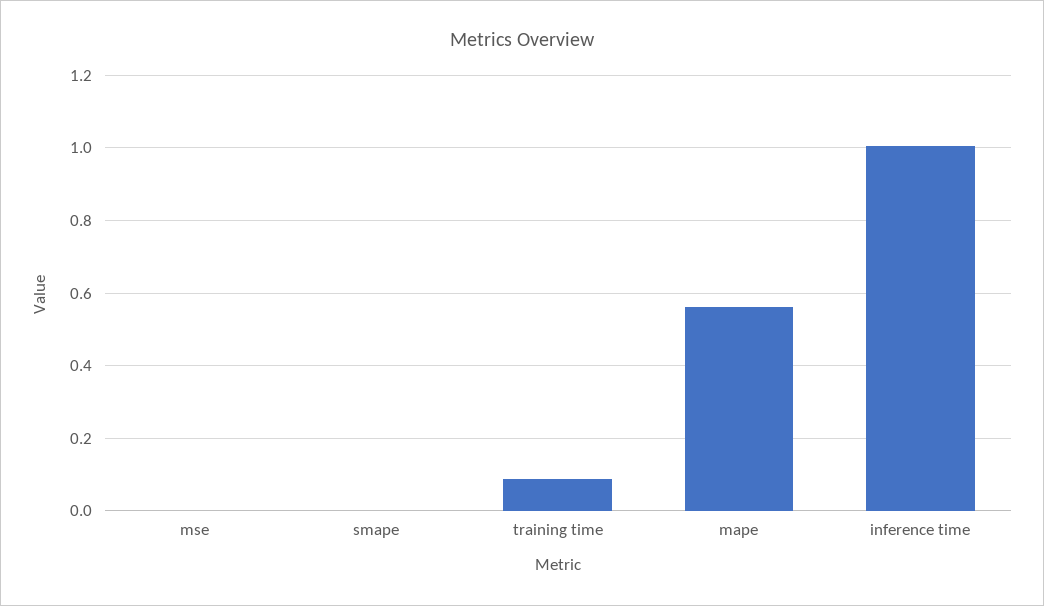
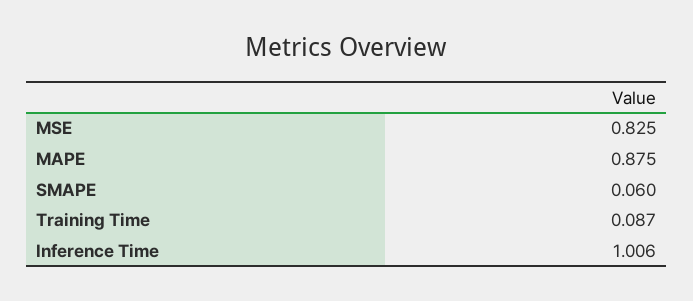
  {
-   "mse": 0,
+   "mse": 0.825,
-   "smape": 0,
+   "smape": 0.06,
    "training time": 0.087,
-   "mape": 0.56,
+   "mape": 0.875,
    "inference time": 1.006
  }

